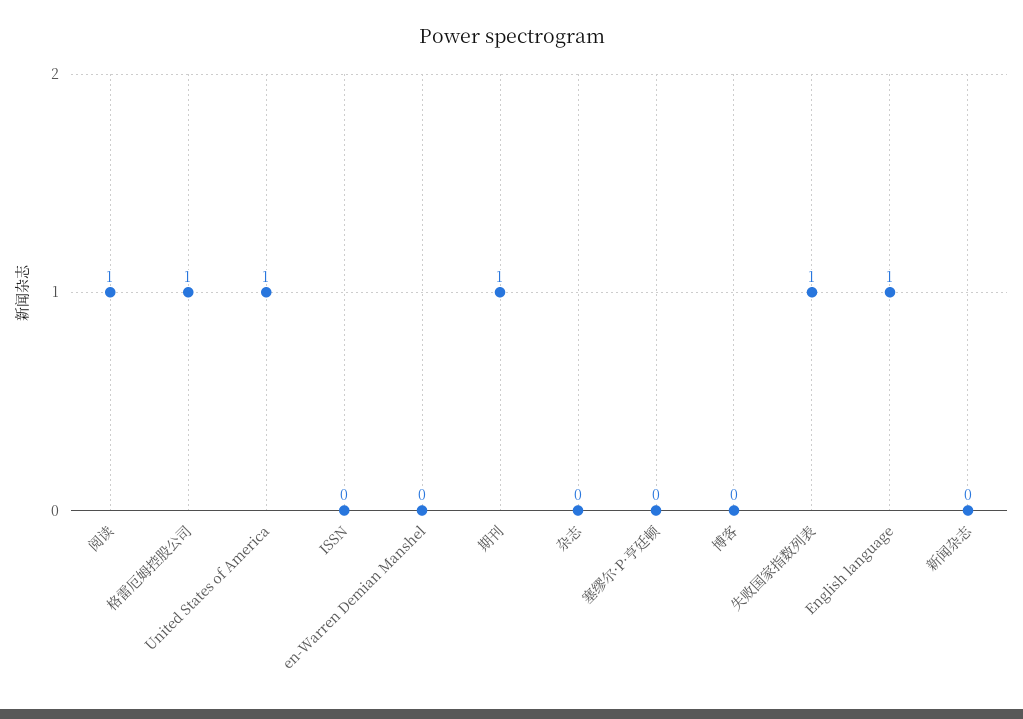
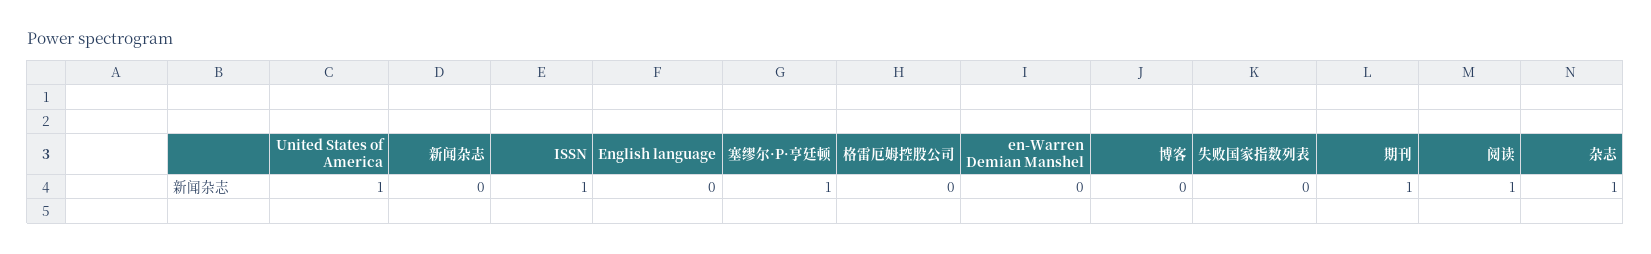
  {
    "阅读": 1,
-   "格雷厄姆控股公司": 1,
+   "格雷厄姆控股公司": 0,
    "United States of America": 1,
-   "ISSN": 0,
+   "ISSN": 1,
    "en-Warren Demian Manshel": 0,
    "期刊": 1,
-   "杂志": 0,
+   "杂志": 1,
-   "塞缪尔·P·亨廷顿": 0,
+   "塞缪尔·P·亨廷顿": 1,
    "博客": 0,
-   "失败国家指数列表": 1,
+   "失败国家指数列表": 0,
-   "English language": 1,
+   "English language": 0,
    "新闻杂志": 0
  }

